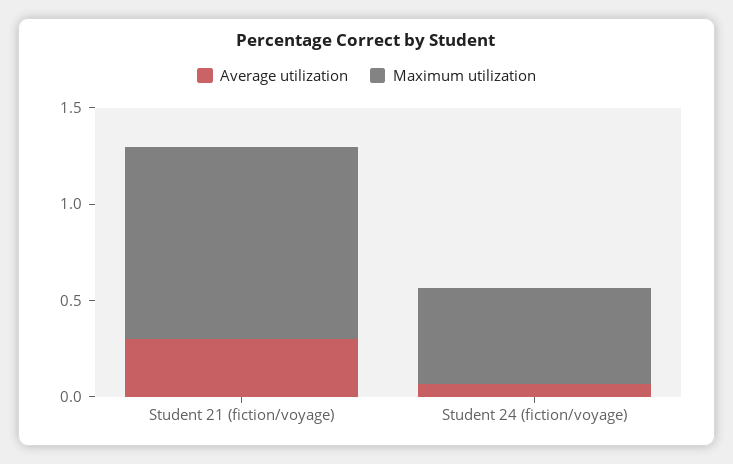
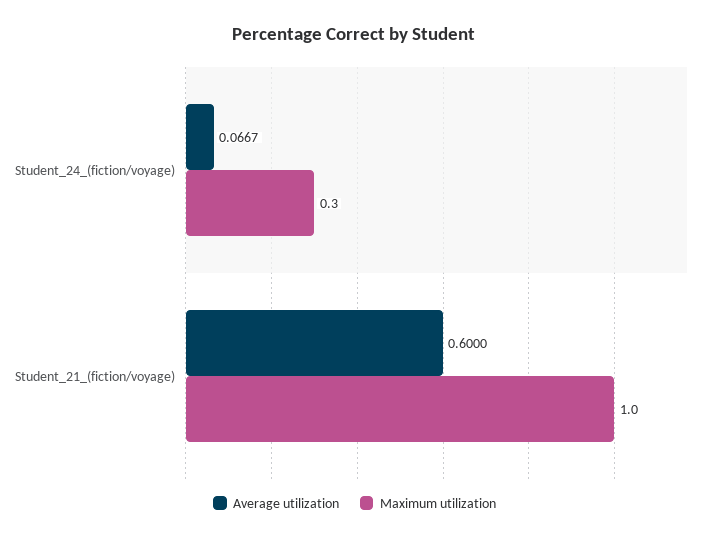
  {
    "Average utilization": {
-     "Student 21 (fiction/voyage)": 0.3,
+     "Student 21 (fiction/voyage)": 0.6,
      "Student 24 (fiction/voyage)": 0.0667
    },
    "Maximum utilization": {
      "Student 21 (fiction/voyage)": 1,
-     "Student 24 (fiction/voyage)": 0.5
+     "Student 24 (fiction/voyage)": 0.3
    }
  }

